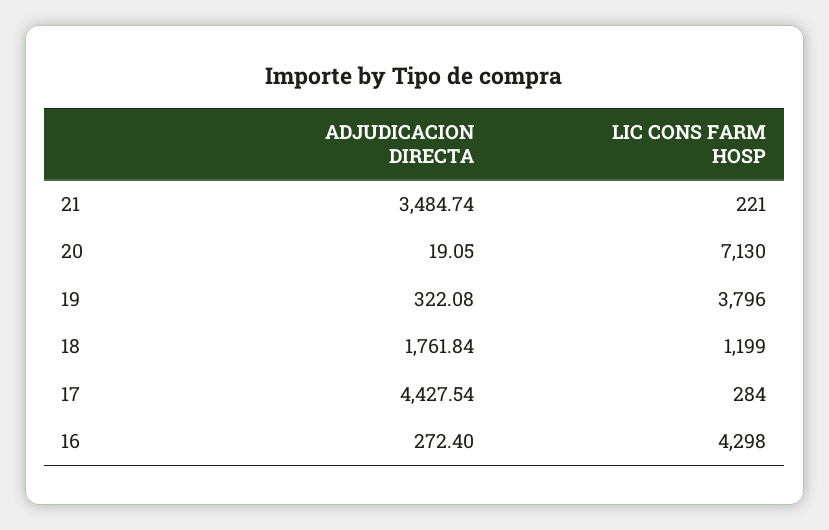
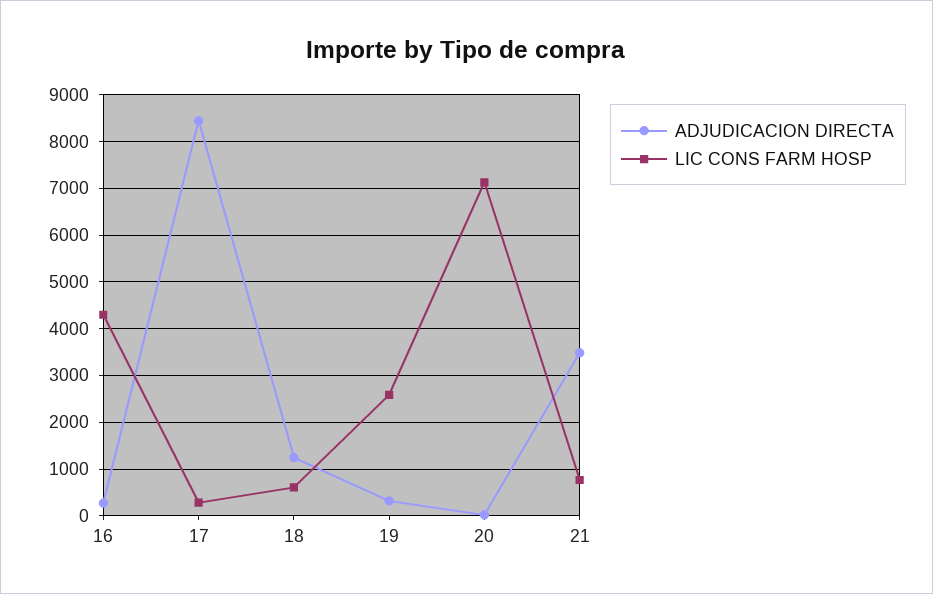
  {
    "ADJUDICACION DIRECTA": {
      "21": 3484.74,
      "20": 19.05,
      "19": 322.08,
-     "18": 1761.84,
+     "18": 1200,
-     "17": 4427.54,
+     "17": 8400,
      "16": 272.4
    },
    "LIC CONS FARM HOSP": {
-     "21": 221,
+     "21": 800,
      "20": 7130,
-     "19": 3796,
+     "19": 2600,
-     "18": 1199,
+     "18": 600,
      "17": 284,
      "16": 4298
    }
  }

